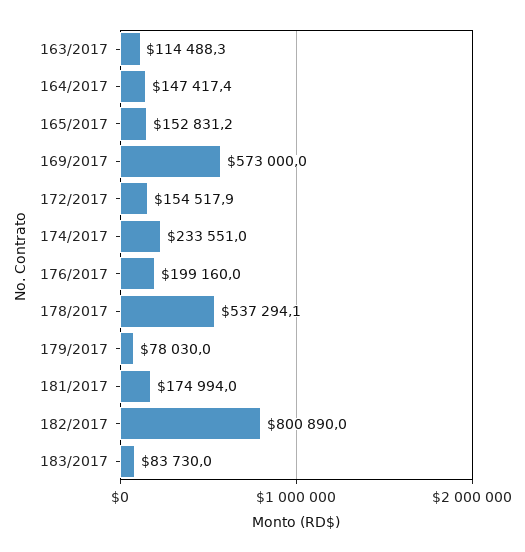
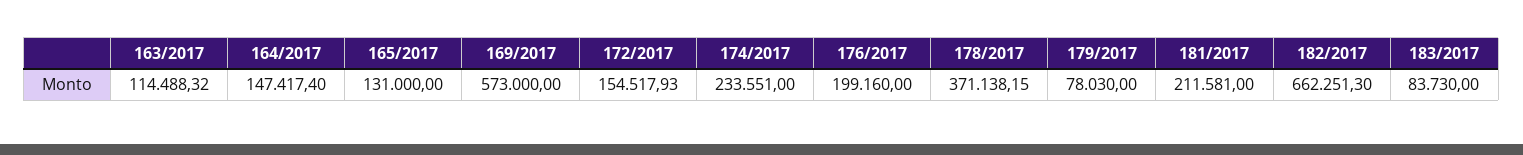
  {
    "163/2017": 114488.32,
    "164/2017": 147417.4,
-   "165/2017": 152831.2,
+   "165/2017": 131000,
    "169/2017": 573000,
    "172/2017": 154517.93,
    "174/2017": 233551,
    "176/2017": 199160,
-   "178/2017": 537294.1,
+   "178/2017": 371138.15,
    "179/2017": 78030,
-   "181/2017": 174994,
+   "181/2017": 211581,
-   "182/2017": 800890,
+   "182/2017": 662251.3,
    "183/2017": 83730
  }

